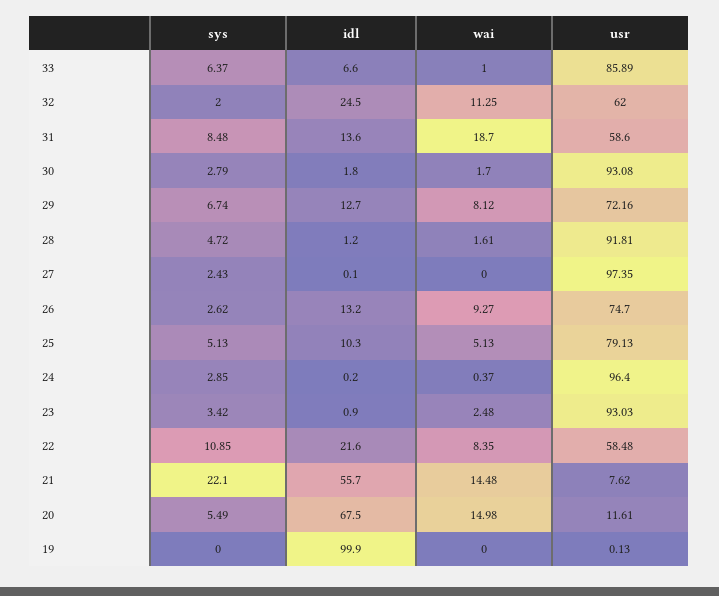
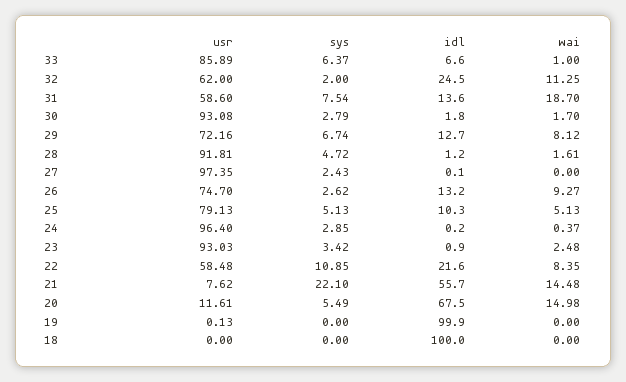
  {
    "sys": {
      "33": 6.37,
      "32": 2,
-     "31": 8.48,
+     "31": 7.54,
      "30": 2.79,
      "29": 6.74,
      "28": 4.72,
      "27": 2.43,
      "26": 2.62,
      "25": 5.13,
      "24": 2.85,
      "23": 3.42,
      "22": 10.85,
      "21": 22.1,
      "20": 5.49,
-     "19": 0
+     "19": 0,
+     "18": 0
    },
    "idl": {
      "33": 6.6,
      "32": 24.5,
      "31": 13.6,
      "30": 1.8,
      "29": 12.7,
      "28": 1.2,
      "27": 0.1,
      "26": 13.2,
      "25": 10.3,
      "24": 0.2,
      "23": 0.9,
      "22": 21.6,
      "21": 55.7,
      "20": 67.5,
-     "19": 99.9
+     "19": 99.9,
+     "18": 100
    },
    "wai": {
      "33": 1,
      "32": 11.25,
      "31": 18.7,
      "30": 1.7,
      "29": 8.12,
      "28": 1.61,
      "27": 0,
      "26": 9.27,
      "25": 5.13,
      "24": 0.37,
      "23": 2.48,
      "22": 8.35,
      "21": 14.48,
      "20": 14.98,
-     "19": 0
+     "19": 0,
+     "18": 0
    },
    "usr": {
      "33": 85.89,
      "32": 62,
      "31": 58.6,
      "30": 93.08,
      "29": 72.16,
      "28": 91.81,
      "27": 97.35,
      "26": 74.7,
      "25": 79.13,
      "24": 96.4,
      "23": 93.03,
      "22": 58.48,
      "21": 7.62,
      "20": 11.61,
-     "19": 0.13
+     "19": 0.13,
+     "18": 0
    }
  }

